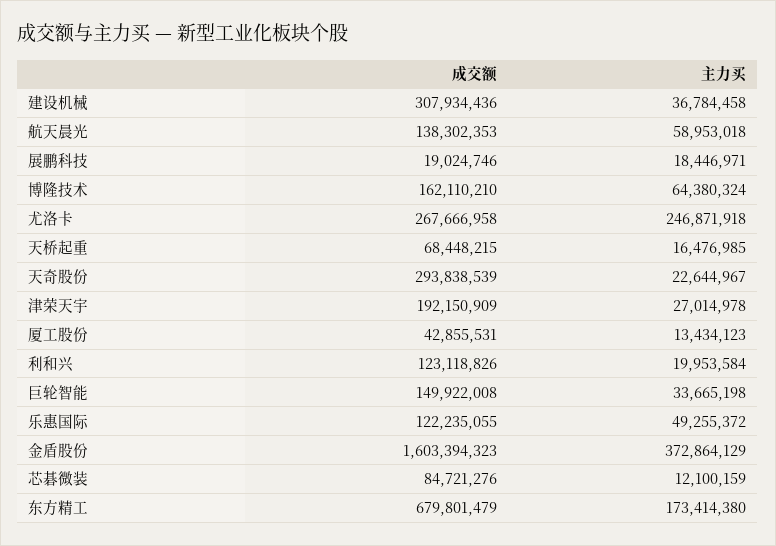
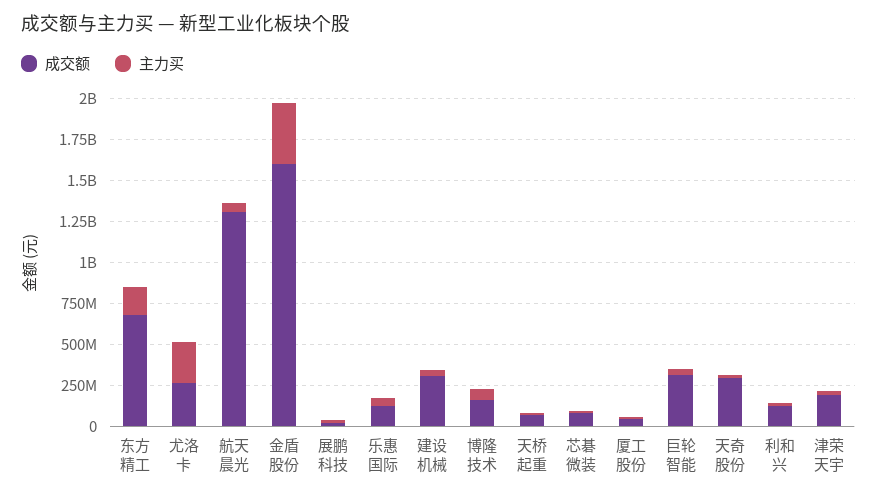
  {
    "成交额": {
      "建设机械": 307934436,
-     "航天晨光": 138302353,
+     "航天晨光": 1300000000,
      "展鹏科技": 19024746,
      "博隆技术": 162110210,
      "尤洛卡": 267666958,
      "天桥起重": 68448215,
      "天奇股份": 293838539,
      "津荣天宇": 192150909,
      "厦工股份": 42855531,
      "利和兴": 123118826,
-     "巨轮智能": 149922008,
+     "巨轮智能": 300000000,
      "乐惠国际": 122235055,
      "金盾股份": 1603394323,
      "芯碁微装": 84721276,
      "东方精工": 679801479
    },
    "主力买": {
      "建设机械": 36784458,
      "航天晨光": 58953018,
      "展鹏科技": 18446971,
      "博隆技术": 64380324,
      "尤洛卡": 246871918,
      "天桥起重": 16476985,
      "天奇股份": 22644967,
      "津荣天宇": 27014978,
      "厦工股份": 13434123,
      "利和兴": 19953584,
      "巨轮智能": 33665198,
      "乐惠国际": 49255372,
      "金盾股份": 372864129,
      "芯碁微装": 12100159,
      "东方精工": 173414380
    }
  }

